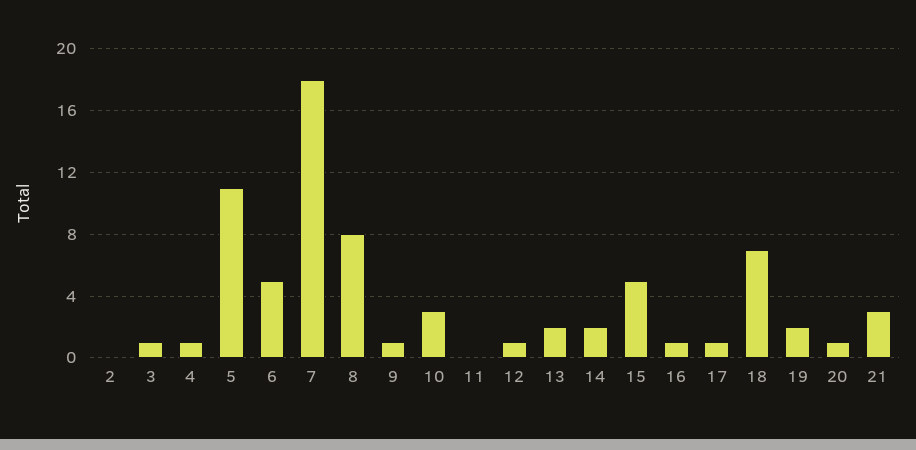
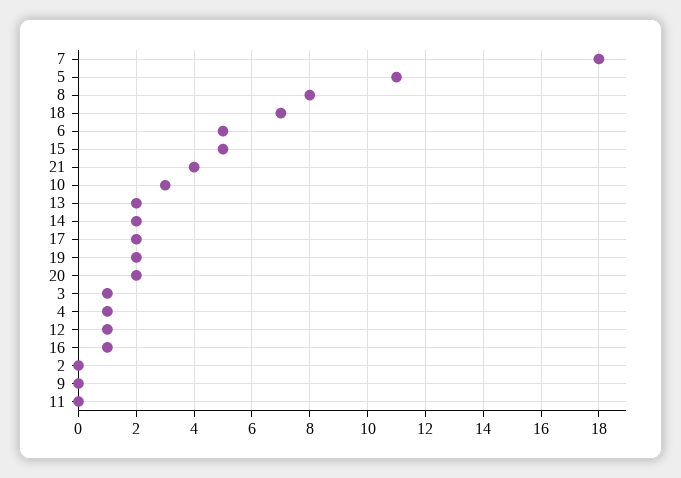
  {
    "2": 0,
    "3": 1,
    "4": 1,
    "5": 11,
    "6": 5,
    "7": 18,
    "8": 8,
-   "9": 1,
+   "9": 0,
    "10": 3,
    "11": 0,
    "12": 1,
    "13": 2,
    "14": 2,
    "15": 5,
    "16": 1,
-   "17": 1,
+   "17": 2,
    "18": 7,
    "19": 2,
-   "20": 1,
+   "20": 2,
-   "21": 3
+   "21": 4
  }

